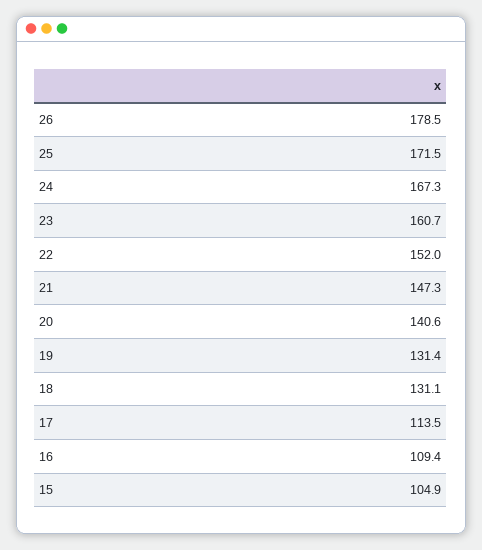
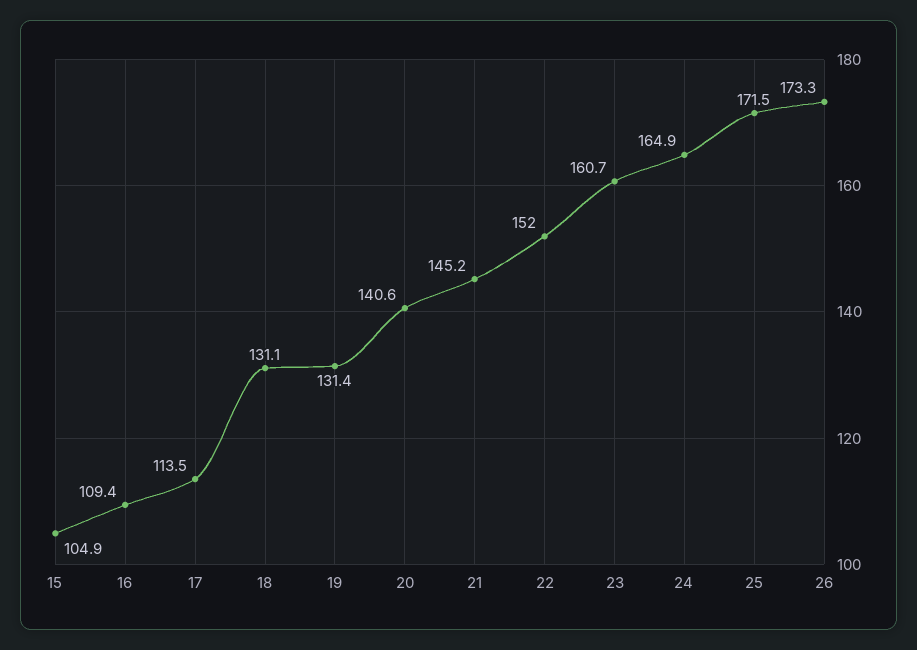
  {
-   "26": 178.5,
+   "26": 173.3,
    "25": 171.5,
-   "24": 167.3,
+   "24": 164.9,
    "23": 160.7,
    "22": 152,
-   "21": 147.3,
+   "21": 145.2,
    "20": 140.6,
    "19": 131.4,
    "18": 131.1,
    "17": 113.5,
    "16": 109.4,
    "15": 104.9
  }

